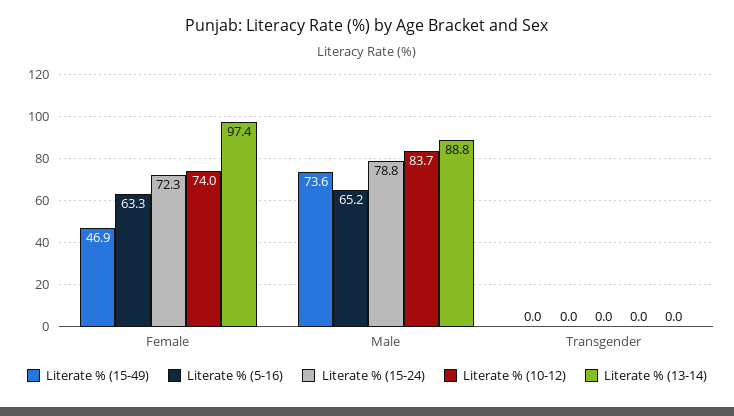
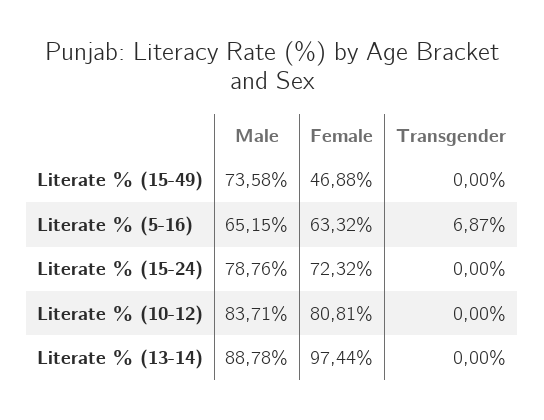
  {
    "Literate % (15-49)": {
      "Female": 46.88,
      "Male": 73.58,
      "Transgender": 0
    },
    "Literate % (5-16)": {
      "Female": 63.32,
      "Male": 65.15,
-     "Transgender": 0
+     "Transgender": 6.87
    },
    "Literate % (15-24)": {
      "Female": 72.32,
      "Male": 78.76,
      "Transgender": 0
    },
    "Literate % (10-12)": {
-     "Female": 74,
+     "Female": 80.81,
      "Male": 83.71,
      "Transgender": 0
    },
    "Literate % (13-14)": {
      "Female": 97.44,
      "Male": 88.78,
      "Transgender": 0
    }
  }

